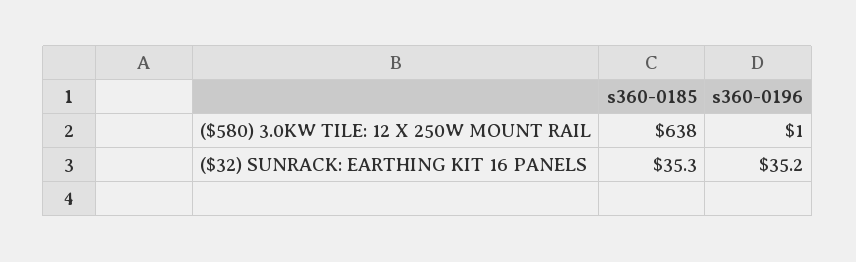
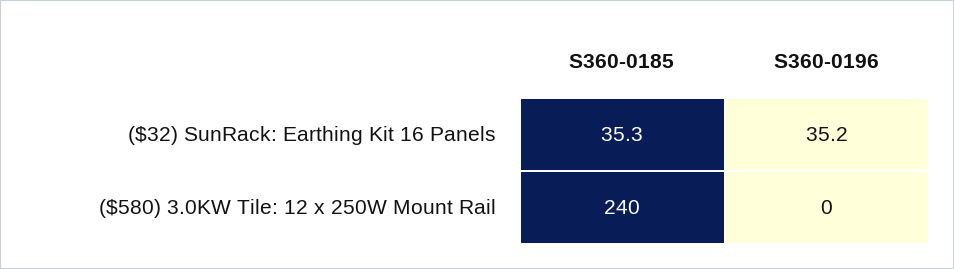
  {
    "s360-0185": {
-     "($580) 3.0KW TILE: 12 X 250W MOUNT RAIL": 638,
+     "($580) 3.0KW TILE: 12 X 250W MOUNT RAIL": 240,
      "($32) SUNRACK: EARTHING KIT 16 PANELS": 35.3
    },
    "s360-0196": {
-     "($580) 3.0KW TILE: 12 X 250W MOUNT RAIL": 1,
+     "($580) 3.0KW TILE: 12 X 250W MOUNT RAIL": 0,
      "($32) SUNRACK: EARTHING KIT 16 PANELS": 35.2
    }
  }

